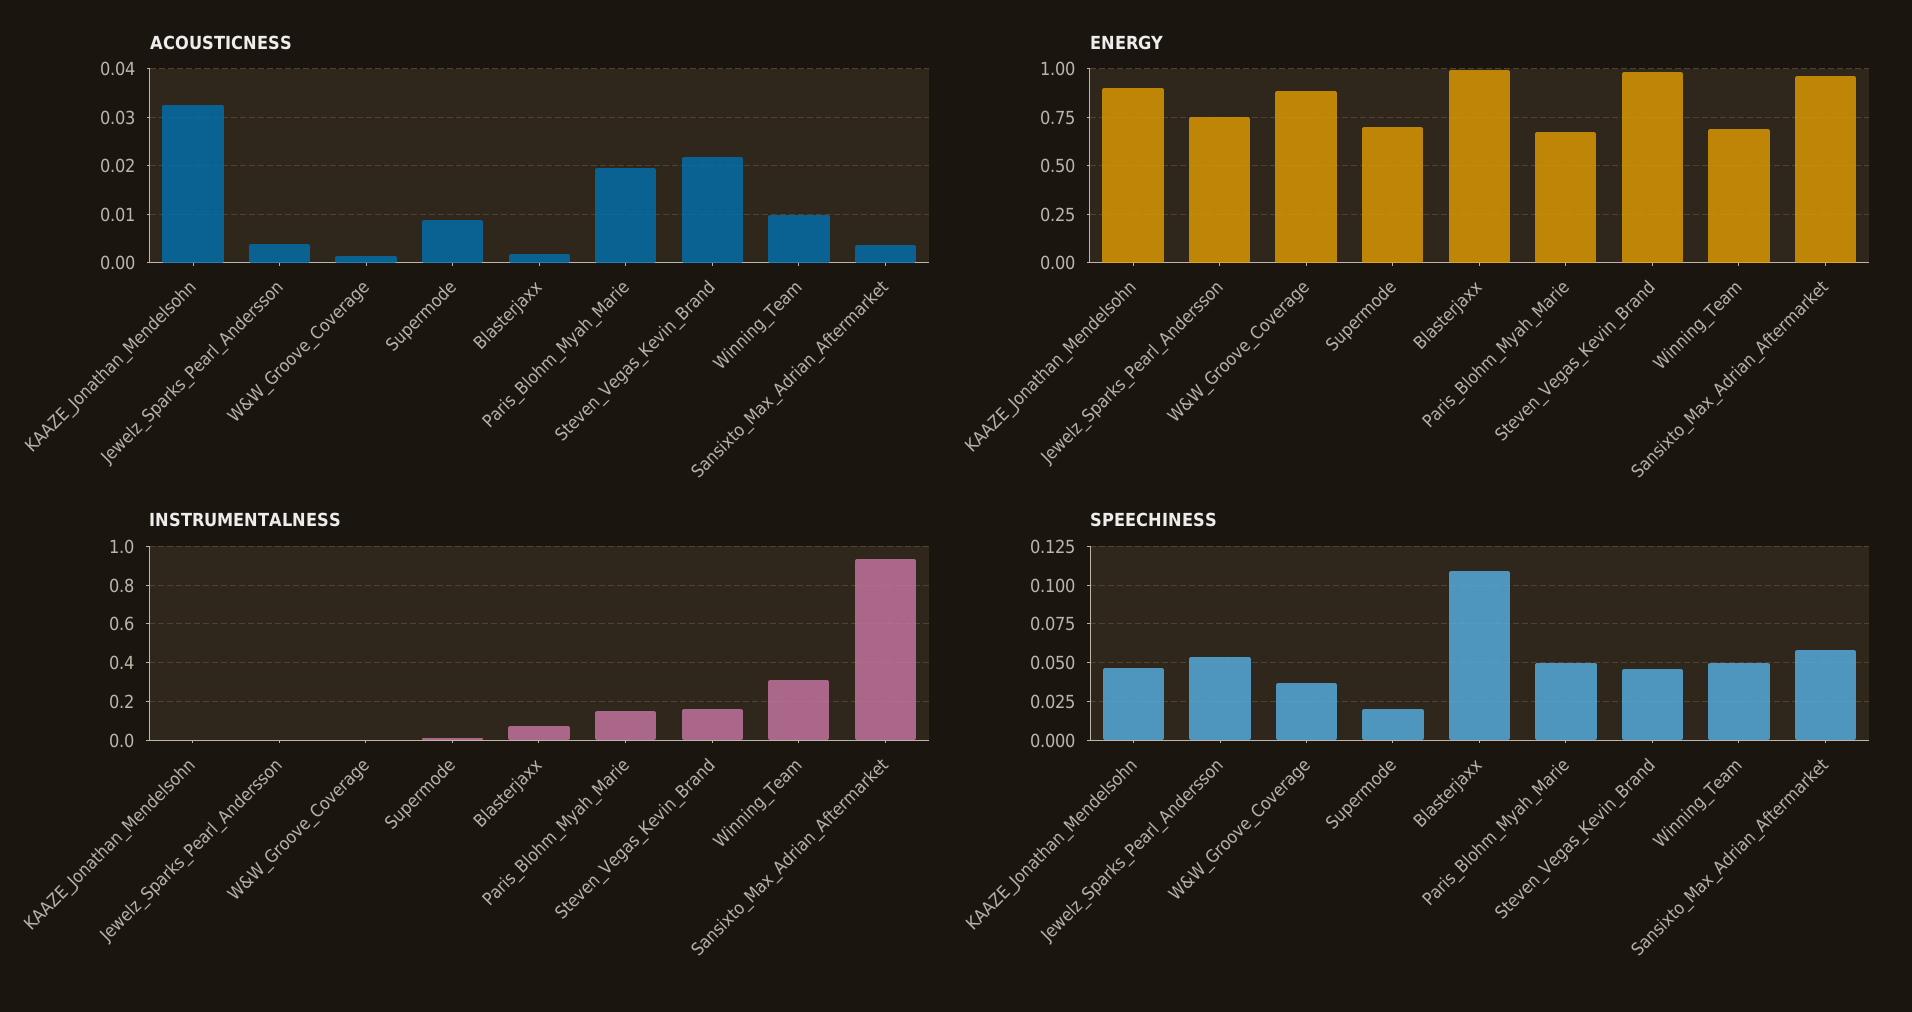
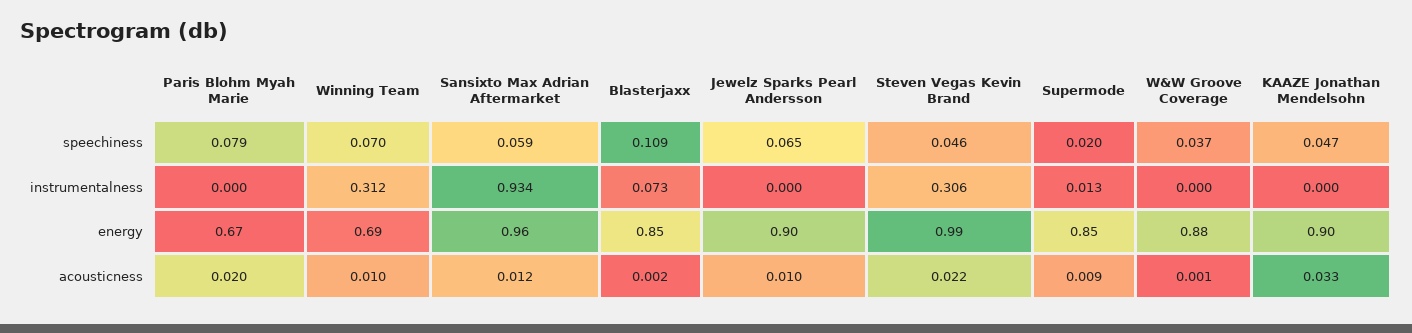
  {
    "ACOUSTICNESS": {
      "KAAZE_Jonathan_Mendelsohn": 0.033,
-     "Jewelz_Sparks_Pearl_Andersson": 0.004,
+     "Jewelz_Sparks_Pearl_Andersson": 0.01,
      "W&W_Groove_Coverage": 0.001,
      "Supermode": 0.009,
      "Blasterjaxx": 0.002,
      "Paris_Blohm_Myah_Marie": 0.02,
      "Steven_Vegas_Kevin_Brand": 0.022,
      "Winning_Team": 0.01,
-     "Sansixto_Max_Adrian_Aftermarket": 0.004
+     "Sansixto_Max_Adrian_Aftermarket": 0.012
    },
    "ENERGY": {
      "KAAZE_Jonathan_Mendelsohn": 0.9,
-     "Jewelz_Sparks_Pearl_Andersson": 0.75,
+     "Jewelz_Sparks_Pearl_Andersson": 0.9,
      "W&W_Groove_Coverage": 0.88,
-     "Supermode": 0.7,
+     "Supermode": 0.85,
-     "Blasterjaxx": 1,
+     "Blasterjaxx": 0.85,
      "Paris_Blohm_Myah_Marie": 0.67,
      "Steven_Vegas_Kevin_Brand": 0.99,
      "Winning_Team": 0.69,
      "Sansixto_Max_Adrian_Aftermarket": 0.96
    },
    "INSTRUMENTALNESS": {
      "KAAZE_Jonathan_Mendelsohn": 0,
      "Jewelz_Sparks_Pearl_Andersson": 0,
      "W&W_Groove_Coverage": 0,
      "Supermode": 0.013,
      "Blasterjaxx": 0.073,
-     "Paris_Blohm_Myah_Marie": 0.15,
+     "Paris_Blohm_Myah_Marie": 0,
-     "Steven_Vegas_Kevin_Brand": 0.15,
+     "Steven_Vegas_Kevin_Brand": 0.306,
      "Winning_Team": 0.312,
      "Sansixto_Max_Adrian_Aftermarket": 0.934
    },
    "SPEECHINESS": {
      "KAAZE_Jonathan_Mendelsohn": 0.047,
-     "Jewelz_Sparks_Pearl_Andersson": 0.055,
+     "Jewelz_Sparks_Pearl_Andersson": 0.065,
      "W&W_Groove_Coverage": 0.037,
      "Supermode": 0.02,
      "Blasterjaxx": 0.109,
-     "Paris_Blohm_Myah_Marie": 0.05,
+     "Paris_Blohm_Myah_Marie": 0.079,
      "Steven_Vegas_Kevin_Brand": 0.046,
-     "Winning_Team": 0.05,
+     "Winning_Team": 0.07,
      "Sansixto_Max_Adrian_Aftermarket": 0.059
    }
  }

